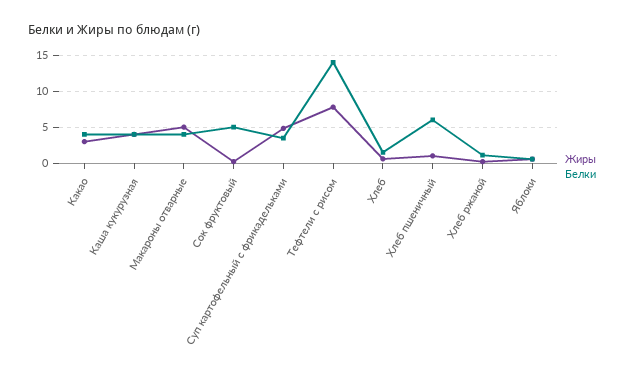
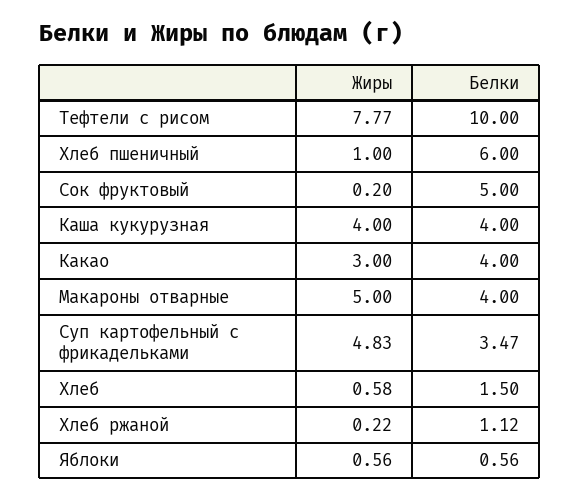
  {
    "Жиры": {
      "Какао": 3,
      "Каша кукурузная": 4,
      "Макароны отварные": 5,
      "Сок фруктовый": 0.2,
      "Суп картофельный с фрикадельками": 4.83,
      "Тефтели с рисом": 7.77,
      "Хлеб": 0.58,
      "Хлеб пшеничный": 1,
      "Хлеб ржаной": 0.22,
      "Яблоки": 0.56
    },
    "Белки": {
      "Какао": 4,
      "Каша кукурузная": 4,
      "Макароны отварные": 4,
      "Сок фруктовый": 5,
      "Суп картофельный с фрикадельками": 3.47,
-     "Тефтели с рисом": 14,
+     "Тефтели с рисом": 10,
      "Хлеб": 1.5,
      "Хлеб пшеничный": 6,
      "Хлеб ржаной": 1.12,
      "Яблоки": 0.56
    }
  }

